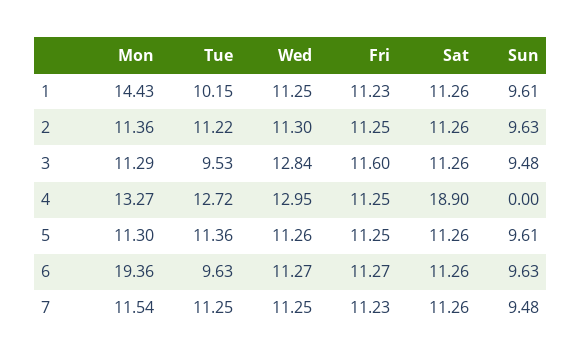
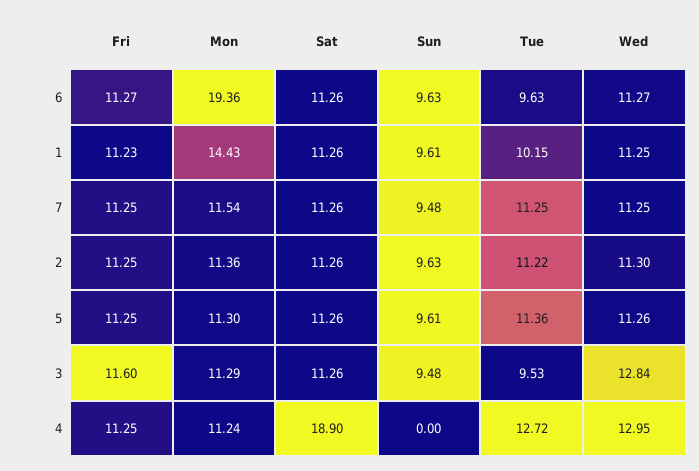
  {
    "Mon": {
      "1": 14.43,
      "2": 11.36,
      "3": 11.29,
-     "4": 13.27,
+     "4": 11.24,
      "5": 11.3,
      "6": 19.36,
      "7": 11.54
    },
    "Tue": {
      "1": 10.15,
      "2": 11.22,
      "3": 9.53,
      "4": 12.72,
      "5": 11.36,
      "6": 9.63,
      "7": 11.25
    },
    "Wed": {
      "1": 11.25,
      "2": 11.3,
      "3": 12.84,
      "4": 12.95,
      "5": 11.26,
      "6": 11.27,
      "7": 11.25
    },
    "Fri": {
      "1": 11.23,
      "2": 11.25,
      "3": 11.6,
      "4": 11.25,
      "5": 11.25,
      "6": 11.27,
-     "7": 11.23
+     "7": 11.25
    },
    "Sat": {
      "1": 11.26,
      "2": 11.26,
      "3": 11.26,
      "4": 18.9,
      "5": 11.26,
      "6": 11.26,
      "7": 11.26
    },
    "Sun": {
      "1": 9.61,
      "2": 9.63,
      "3": 9.48,
      "4": 0,
      "5": 9.61,
      "6": 9.63,
      "7": 9.48
    }
  }

